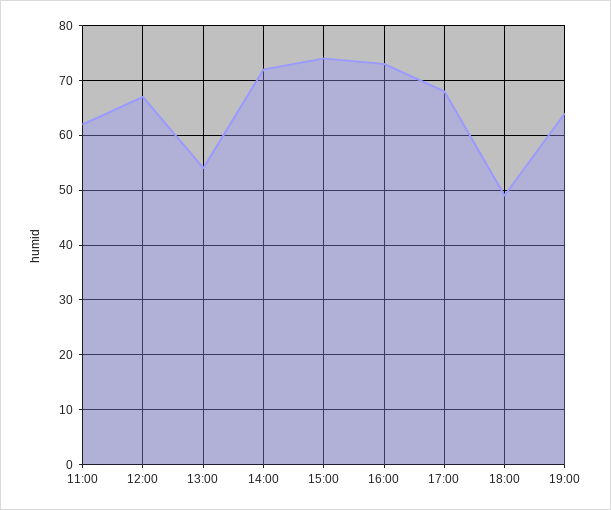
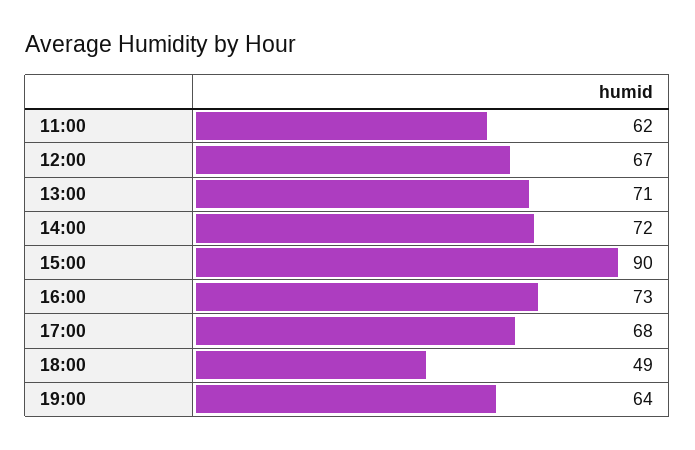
  {
    "11:00": 62,
    "12:00": 67,
-   "13:00": 55,
+   "13:00": 71,
    "14:00": 72,
-   "15:00": 75,
+   "15:00": 90,
    "16:00": 73,
    "17:00": 68,
    "18:00": 49,
    "19:00": 64
  }

